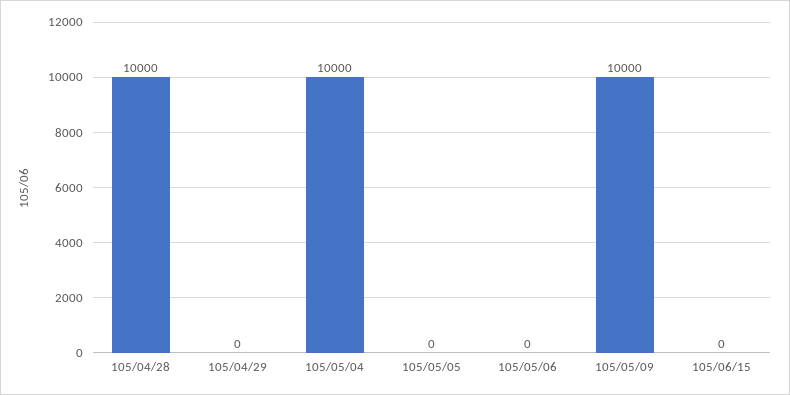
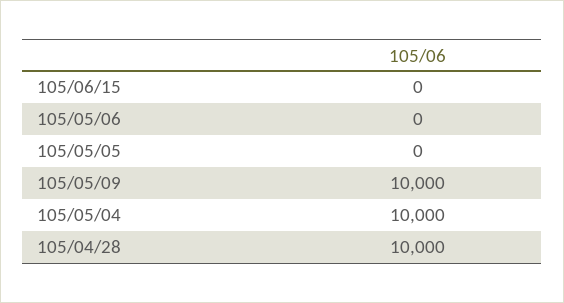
  {
    "105/04/28": 10000,
-   "105/04/29": 0,
    "105/05/04": 10000,
    "105/05/05": 0,
    "105/05/06": 0,
    "105/05/09": 10000,
    "105/06/15": 0
  }

